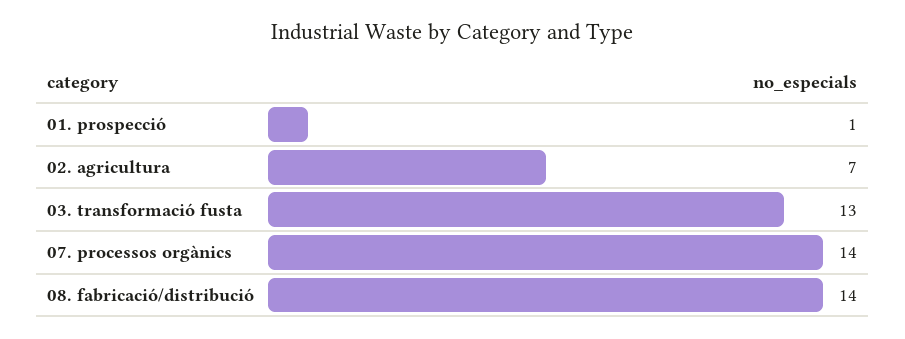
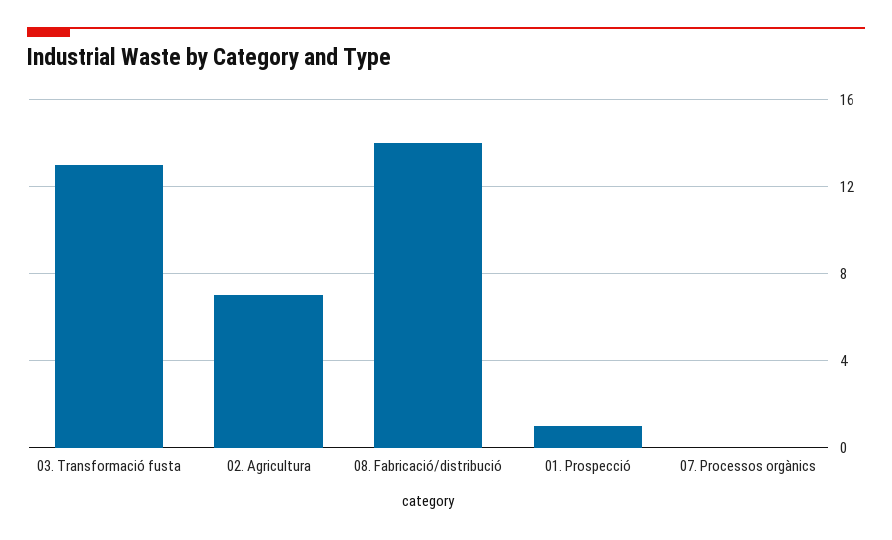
  {
    "01. prospecció": 1,
    "02. agricultura": 7,
    "03. transformació fusta": 13,
-   "07. processos orgànics": 14,
+   "07. processos orgànics": 0,
    "08. fabricació/distribució": 14
  }

